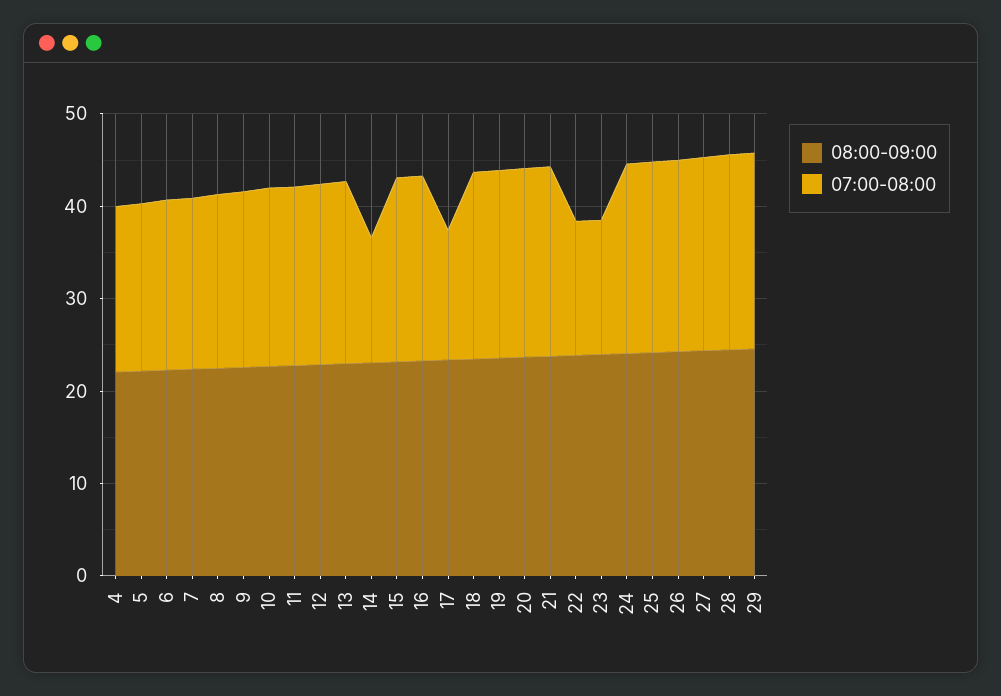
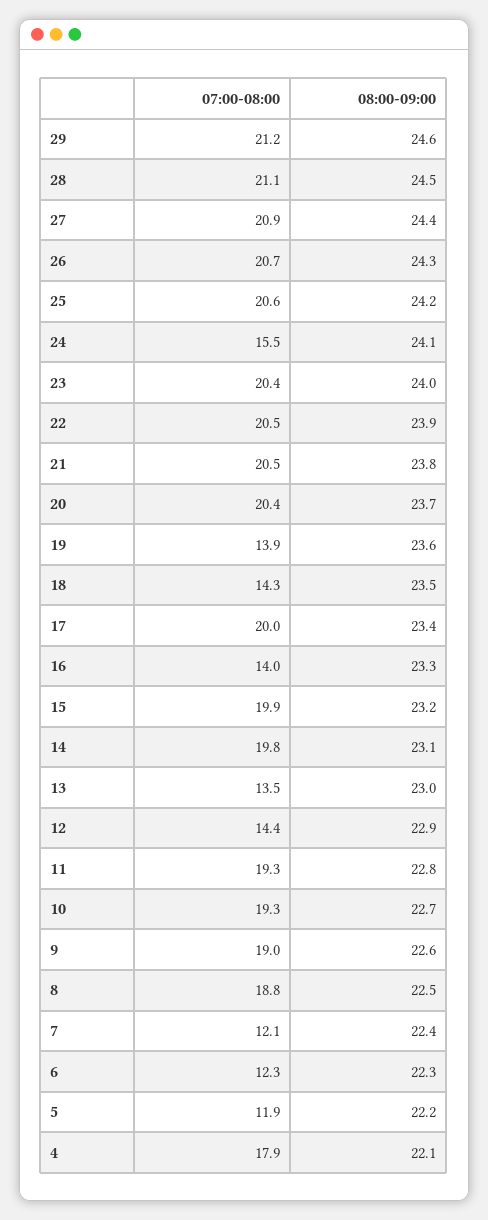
  {
    "08:00-09:00": {
      "4": 22.1,
      "5": 22.2,
      "6": 22.3,
      "7": 22.4,
      "8": 22.5,
      "9": 22.6,
      "10": 22.7,
      "11": 22.8,
      "12": 22.9,
      "13": 23,
      "14": 23.1,
      "15": 23.2,
      "16": 23.3,
      "17": 23.4,
      "18": 23.5,
      "19": 23.6,
      "20": 23.7,
      "21": 23.8,
      "22": 23.9,
      "23": 24,
      "24": 24.1,
      "25": 24.2,
      "26": 24.3,
      "27": 24.4,
      "28": 24.5,
      "29": 24.6
    },
    "07:00-08:00": {
      "4": 17.9,
-     "5": 18,
+     "5": 11.9,
-     "6": 18,
+     "6": 12.3,
-     "7": 18,
+     "7": 12.1,
      "8": 18.8,
      "9": 19,
      "10": 19.3,
      "11": 19.3,
-     "12": 20,
+     "12": 14.4,
-     "13": 20,
+     "13": 13.5,
-     "14": 14,
+     "14": 19.8,
      "15": 19.9,
-     "16": 20,
+     "16": 14,
-     "17": 14,
+     "17": 20,
-     "18": 20,
+     "18": 14.3,
-     "19": 20,
+     "19": 13.9,
      "20": 20.4,
      "21": 20.5,
-     "22": 14,
+     "22": 20.5,
-     "23": 14,
+     "23": 20.4,
-     "24": 20,
+     "24": 15.5,
      "25": 20.6,
      "26": 20.7,
      "27": 20.9,
      "28": 21.1,
      "29": 21.2
    }
  }

